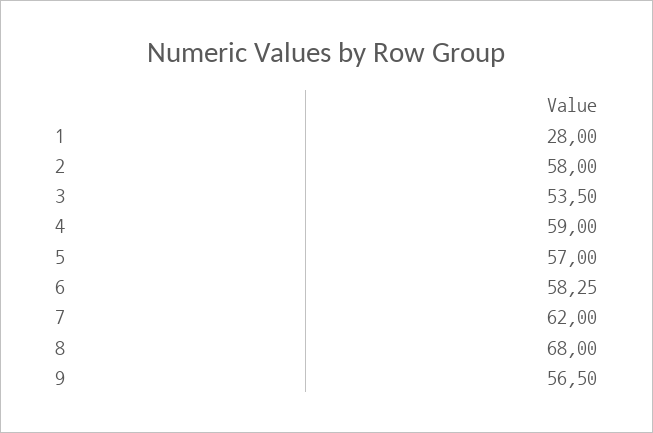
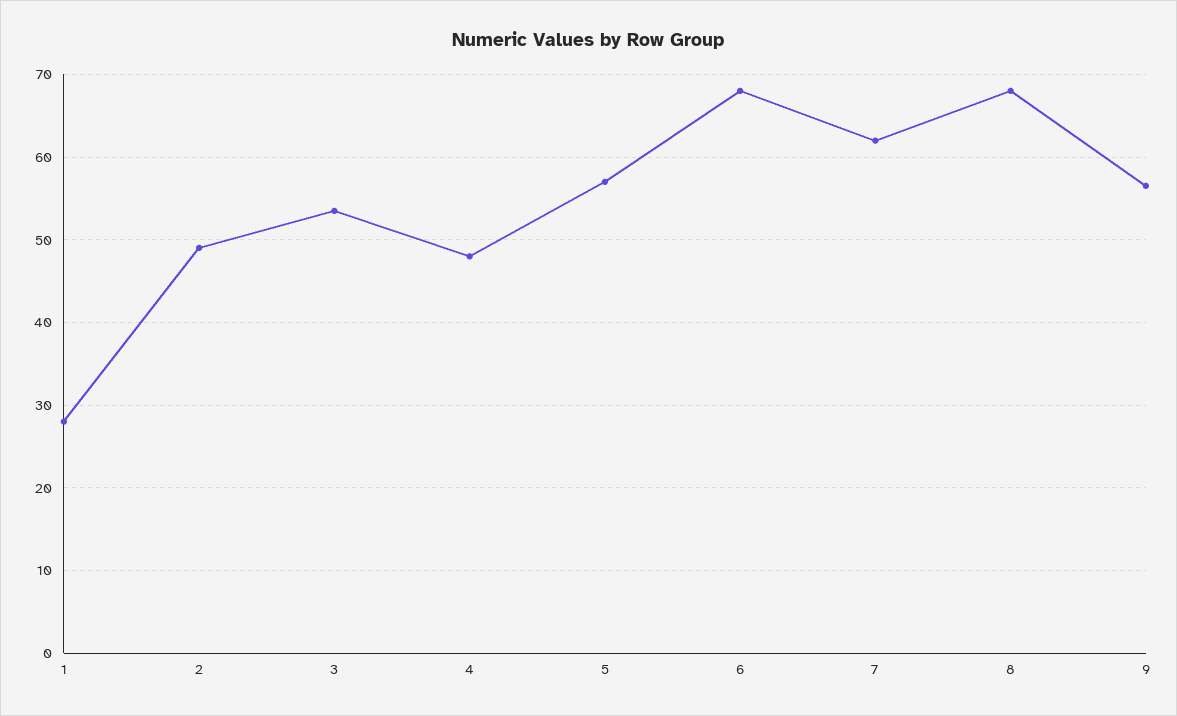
  {
    "1": 28,
-   "2": 58,
+   "2": 49,
    "3": 53.5,
-   "4": 59,
+   "4": 48,
    "5": 57,
-   "6": 58.25,
+   "6": 68,
    "7": 62,
    "8": 68,
    "9": 56.5
  }

